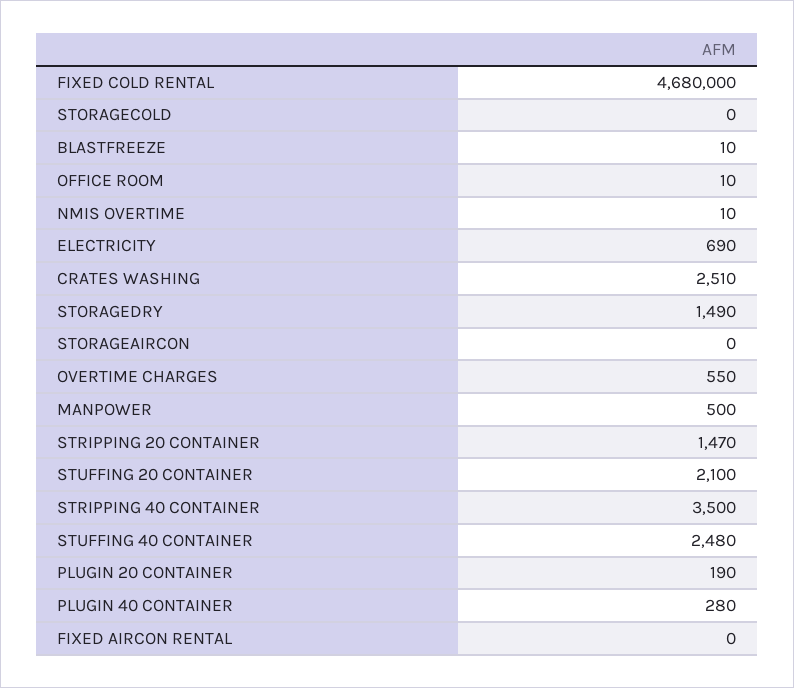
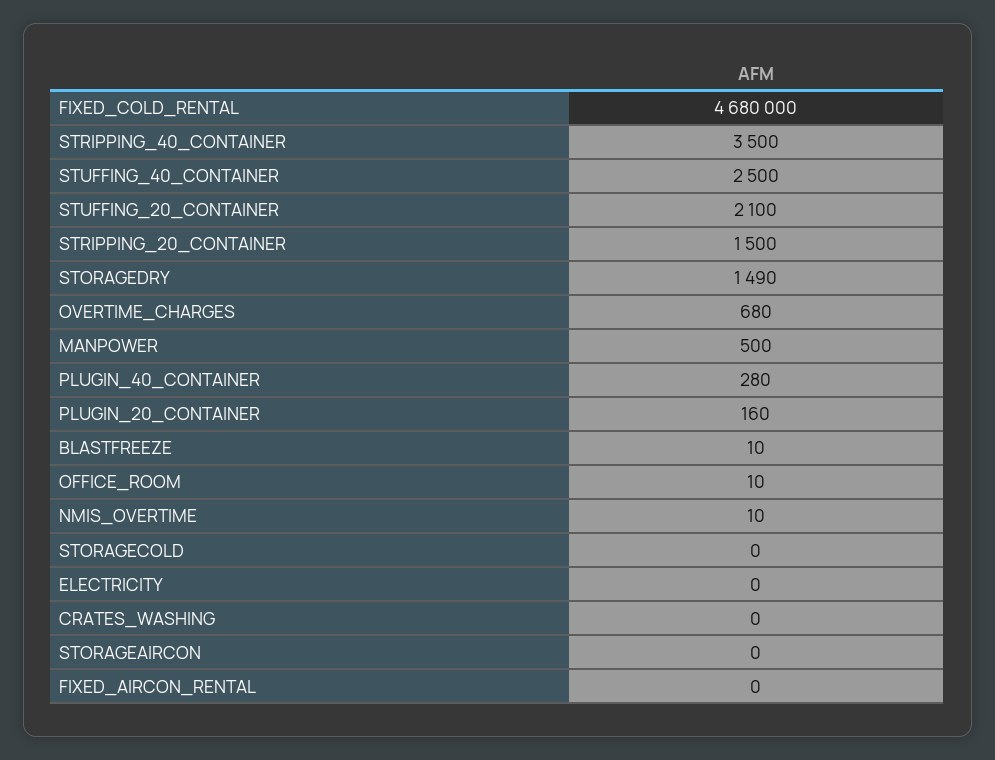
  {
    "FIXED COLD RENTAL": 4680000,
    "STORAGECOLD": 0,
    "BLASTFREEZE": 10,
    "OFFICE ROOM": 10,
    "NMIS OVERTIME": 10,
-   "ELECTRICITY": 690,
+   "ELECTRICITY": 0,
-   "CRATES WASHING": 2510,
+   "CRATES WASHING": 0,
    "STORAGEDRY": 1490,
    "STORAGEAIRCON": 0,
-   "OVERTIME CHARGES": 550,
+   "OVERTIME CHARGES": 680,
    "MANPOWER": 500,
-   "STRIPPING 20 CONTAINER": 1470,
+   "STRIPPING 20 CONTAINER": 1500,
    "STUFFING 20 CONTAINER": 2100,
    "STRIPPING 40 CONTAINER": 3500,
-   "STUFFING 40 CONTAINER": 2480,
+   "STUFFING 40 CONTAINER": 2500,
-   "PLUGIN 20 CONTAINER": 190,
+   "PLUGIN 20 CONTAINER": 160,
    "PLUGIN 40 CONTAINER": 280,
    "FIXED AIRCON RENTAL": 0
  }

